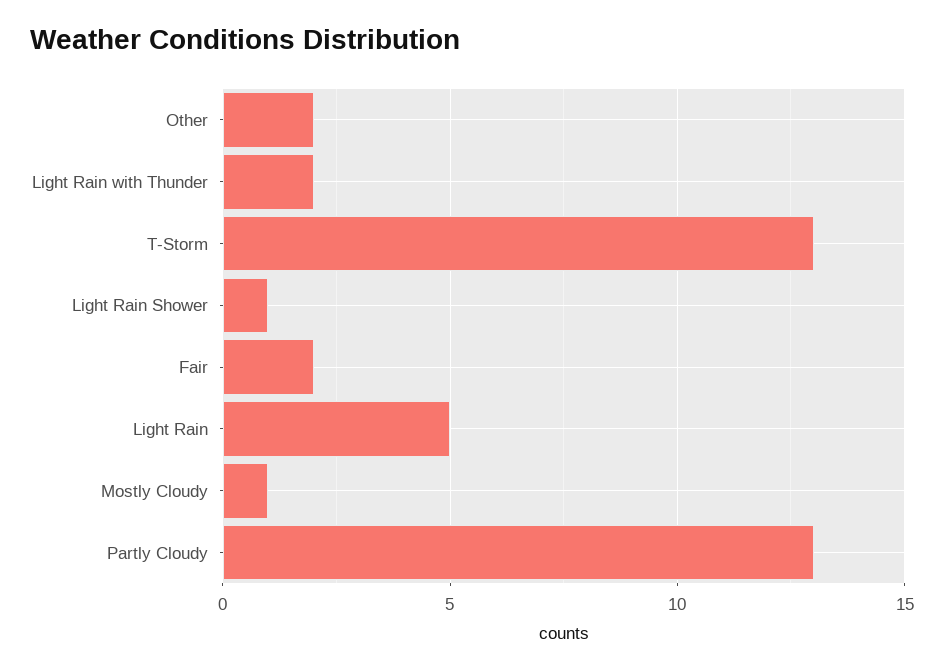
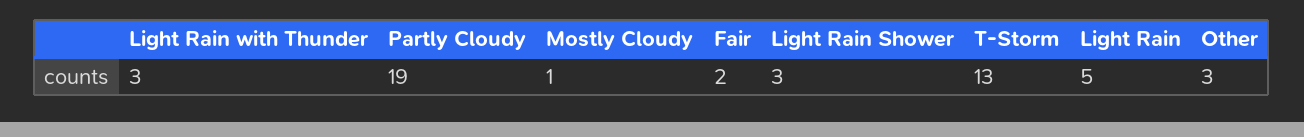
  {
-   "Other": 2,
+   "Other": 3,
-   "Light Rain with Thunder": 2,
+   "Light Rain with Thunder": 3,
    "T-Storm": 13,
-   "Light Rain Shower": 1,
+   "Light Rain Shower": 3,
    "Fair": 2,
    "Light Rain": 5,
    "Mostly Cloudy": 1,
-   "Partly Cloudy": 13
+   "Partly Cloudy": 19
  }

